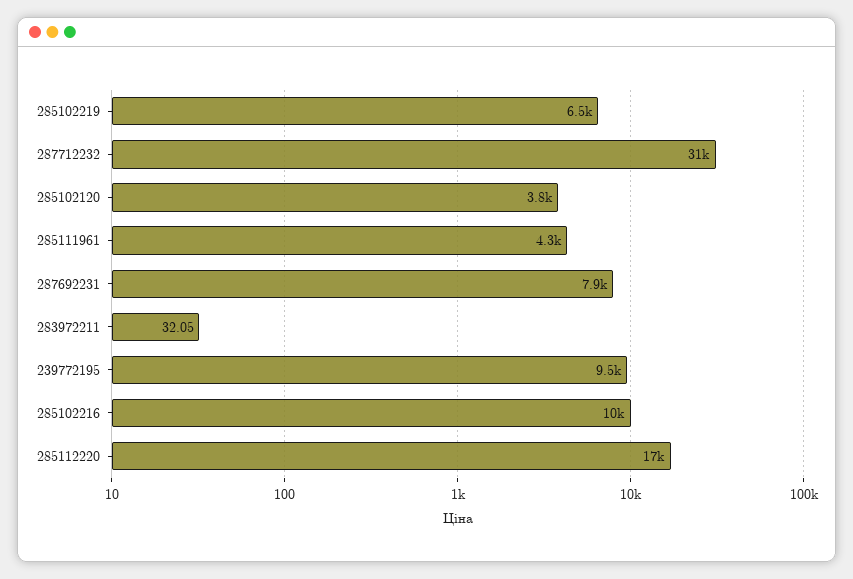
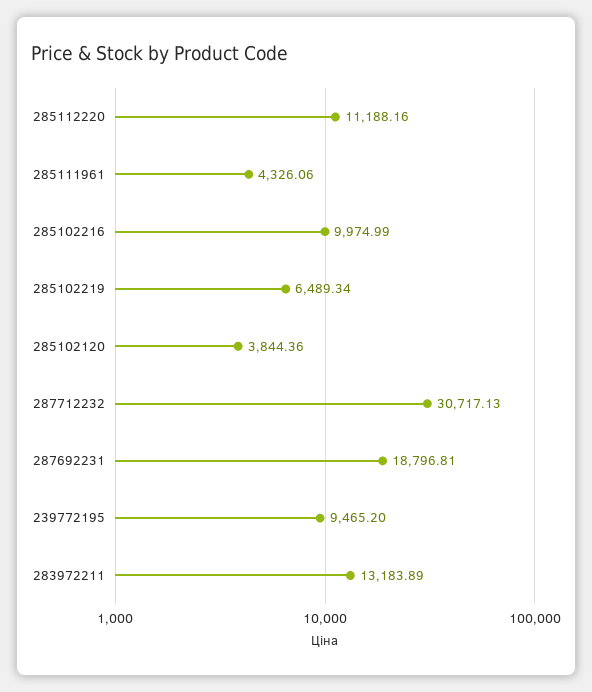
  {
    "285102219": 6489.34,
    "287712232": 30717.13,
    "285102120": 3844.36,
    "285111961": 4326.06,
-   "287692231": 7900,
+   "287692231": 18796.81,
-   "283972211": 32.05,
+   "283972211": 13183.89,
    "239772195": 9465.2,
    "285102216": 9974.99,
-   "285112220": 17000
+   "285112220": 11188.16
  }

